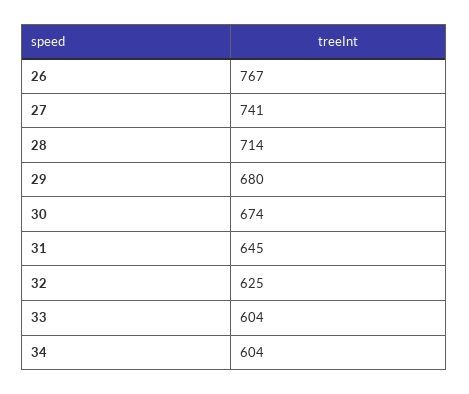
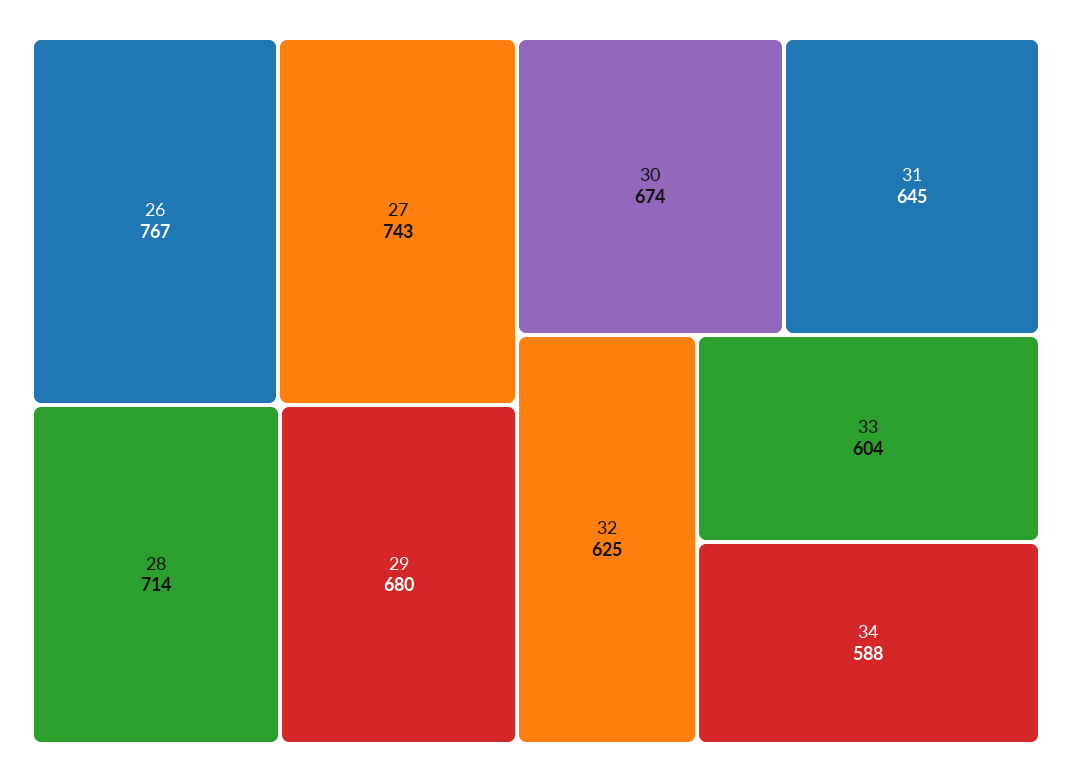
  {
    "26": 767,
-   "27": 741,
+   "27": 743,
    "28": 714,
    "29": 680,
    "30": 674,
    "31": 645,
    "32": 625,
    "33": 604,
-   "34": 604
+   "34": 588
  }

